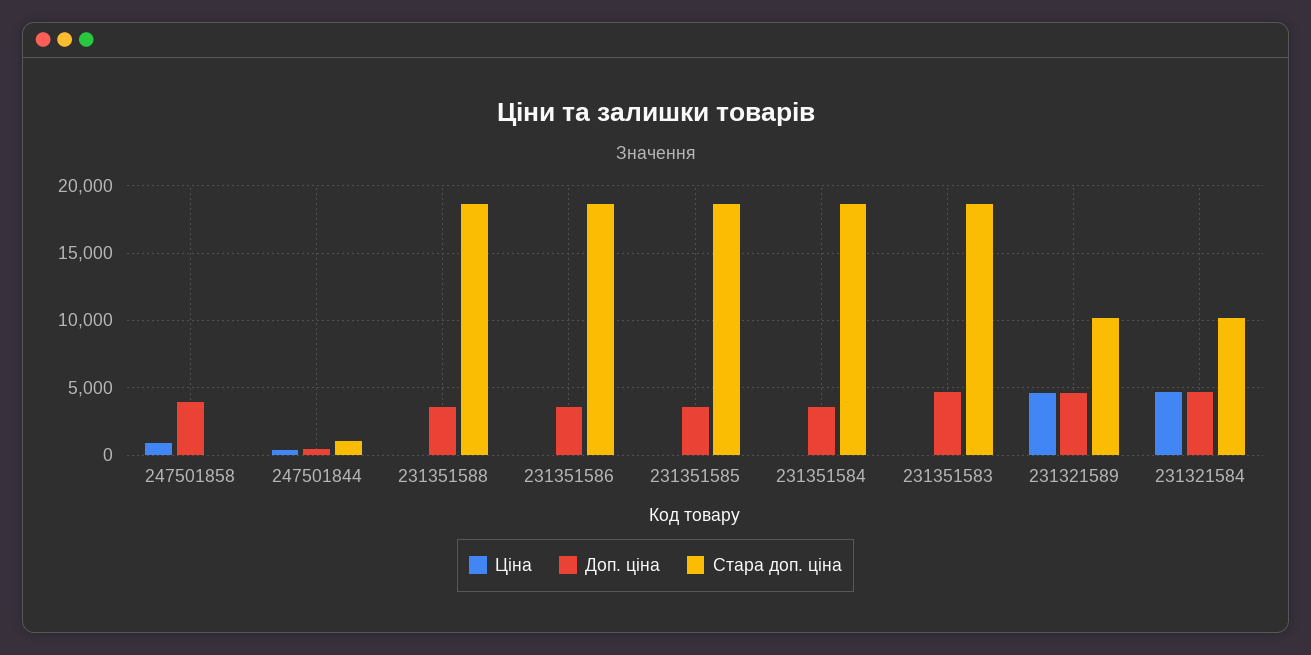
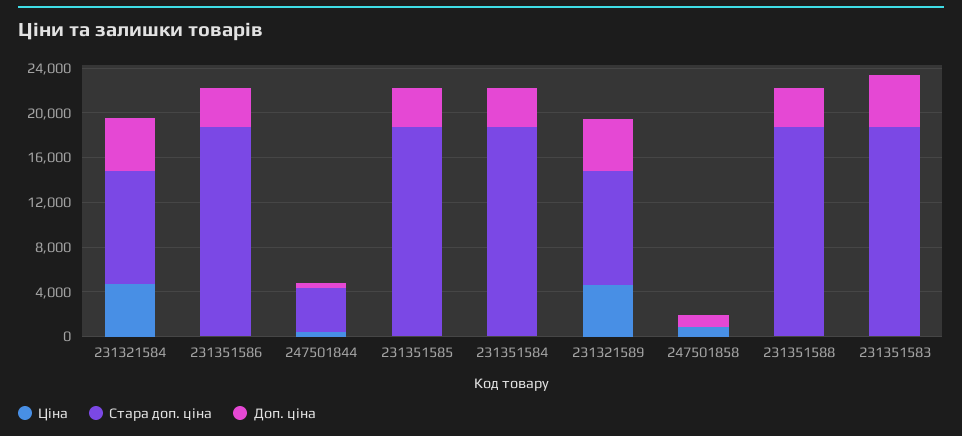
  {
    "Ціна": {
      "247501858": 1000,
      "247501844": 500,
      "231351588": 0,
      "231351586": 0,
      "231351585": 0,
      "231351584": 0,
      "231351583": 0,
      "231321589": 4500,
      "231321584": 4500
    },
    "Доп. ціна": {
-     "247501858": 4000,
+     "247501858": 1000,
      "247501844": 500,
      "231351588": 3500,
      "231351586": 3500,
      "231351585": 3500,
      "231351584": 3500,
      "231351583": 4500,
      "231321589": 4500,
      "231321584": 4500
    },
    "Стара доп. ціна": {
      "247501858": 0,
-     "247501844": 1000,
+     "247501844": 4000,
      "231351588": 18500,
      "231351586": 18500,
      "231351585": 18500,
      "231351584": 18500,
      "231351583": 18500,
      "231321589": 10000,
      "231321584": 10000
    }
  }

